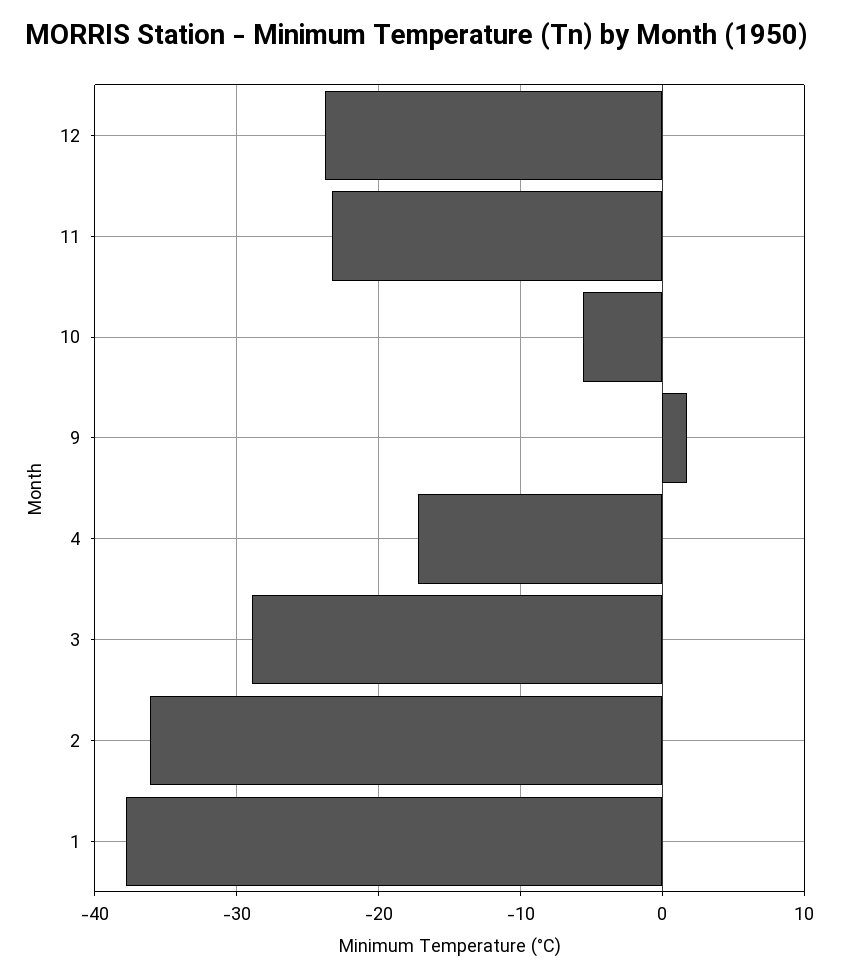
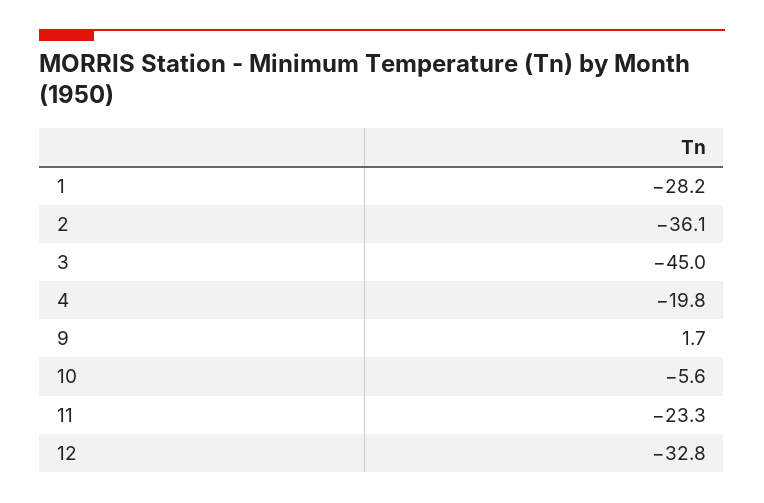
  {
-   "12": -24,
+   "12": -32.8,
    "11": -23.3,
    "10": -5.6,
    "9": 1.7,
-   "4": -17,
+   "4": -19.8,
-   "3": -29,
+   "3": -45,
    "2": -36.1,
-   "1": -38
+   "1": -28.2
  }

